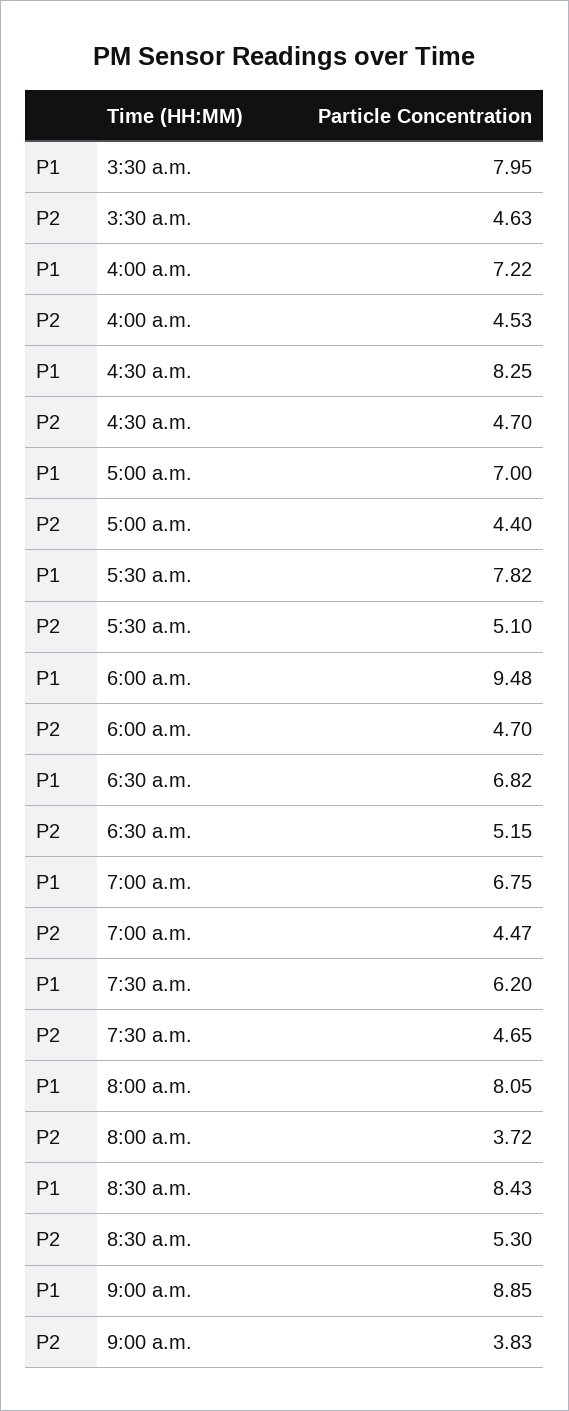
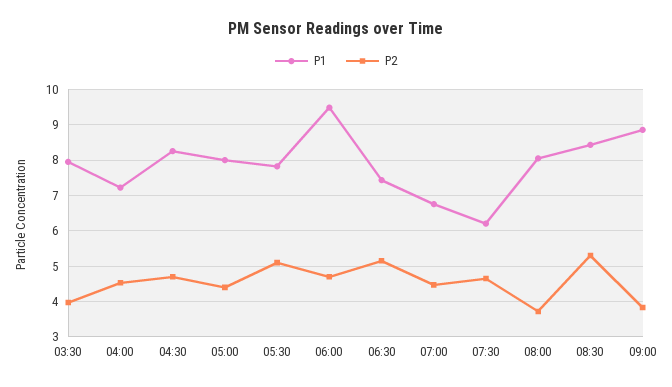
  {
    "P1": {
      "3:30 a.m.": 7.95,
      "4:00 a.m.": 7.22,
      "4:30 a.m.": 8.25,
-     "5:00 a.m.": 7,
+     "5:00 a.m.": 8,
      "5:30 a.m.": 7.82,
      "6:00 a.m.": 9.48,
-     "6:30 a.m.": 6.82,
+     "6:30 a.m.": 7.4,
      "7:00 a.m.": 6.75,
      "7:30 a.m.": 6.2,
      "8:00 a.m.": 8.05,
      "8:30 a.m.": 8.43,
      "9:00 a.m.": 8.85
    },
    "P2": {
-     "3:30 a.m.": 4.63,
+     "3:30 a.m.": 4,
      "4:00 a.m.": 4.53,
      "4:30 a.m.": 4.7,
      "5:00 a.m.": 4.4,
      "5:30 a.m.": 5.1,
      "6:00 a.m.": 4.7,
      "6:30 a.m.": 5.15,
      "7:00 a.m.": 4.47,
      "7:30 a.m.": 4.65,
      "8:00 a.m.": 3.72,
      "8:30 a.m.": 5.3,
      "9:00 a.m.": 3.83
    }
  }

